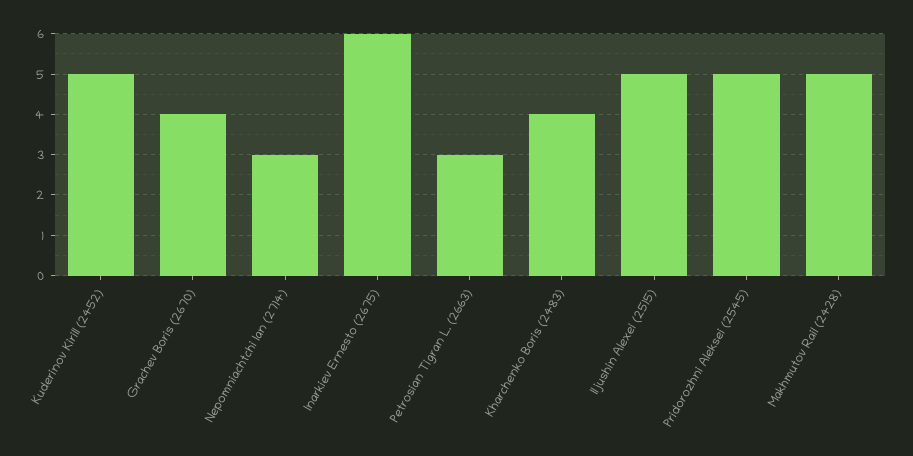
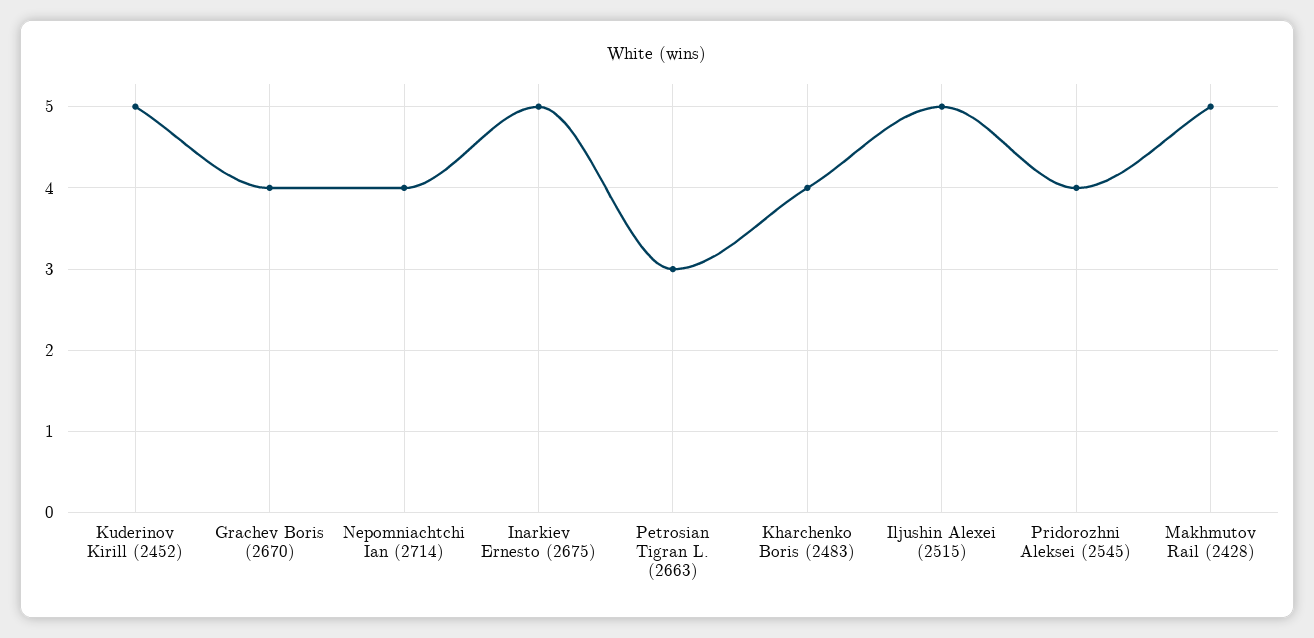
  {
    "Kuderinov Kirill (2452)": 5,
    "Grachev Boris (2670)": 4,
-   "Nepomniachtchi Ian (2714)": 3,
+   "Nepomniachtchi Ian (2714)": 4,
-   "Inarkiev Ernesto (2675)": 6,
+   "Inarkiev Ernesto (2675)": 5,
    "Petrosian Tigran L. (2663)": 3,
    "Kharchenko Boris (2483)": 4,
    "Iljushin Alexei (2515)": 5,
-   "Pridorozhni Aleksei (2545)": 5,
+   "Pridorozhni Aleksei (2545)": 4,
    "Makhmutov Rail (2428)": 5
  }

